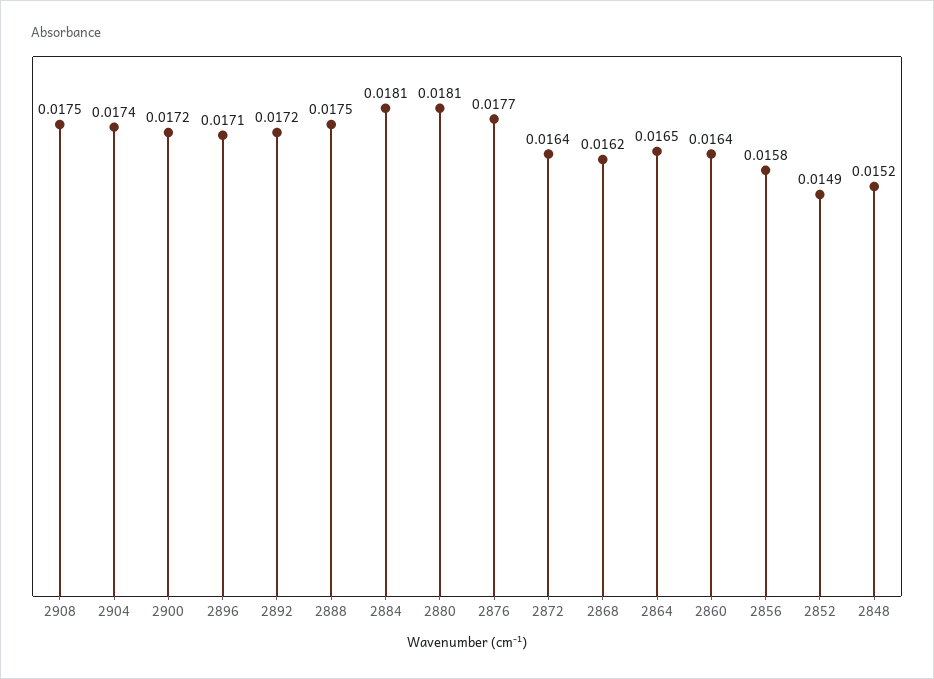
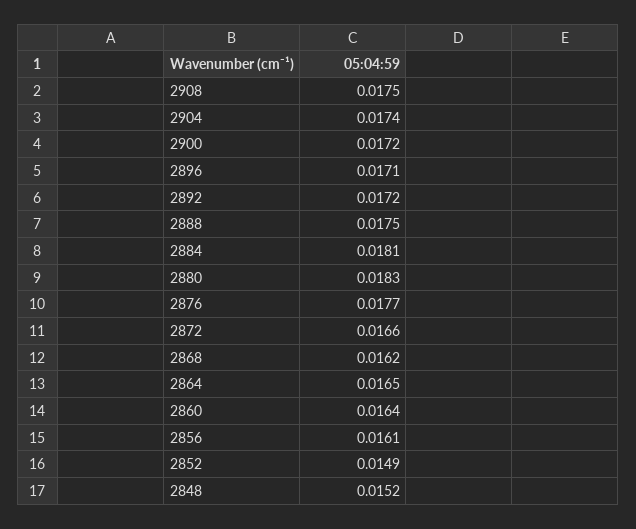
  {
    "2908": 0.0175,
    "2904": 0.0174,
    "2900": 0.0172,
    "2896": 0.0171,
    "2892": 0.0172,
    "2888": 0.0175,
    "2884": 0.0181,
-   "2880": 0.0181,
+   "2880": 0.0183,
    "2876": 0.0177,
-   "2872": 0.0164,
+   "2872": 0.0166,
    "2868": 0.0162,
    "2864": 0.0165,
    "2860": 0.0164,
-   "2856": 0.0158,
+   "2856": 0.0161,
    "2852": 0.0149,
    "2848": 0.0152
  }

